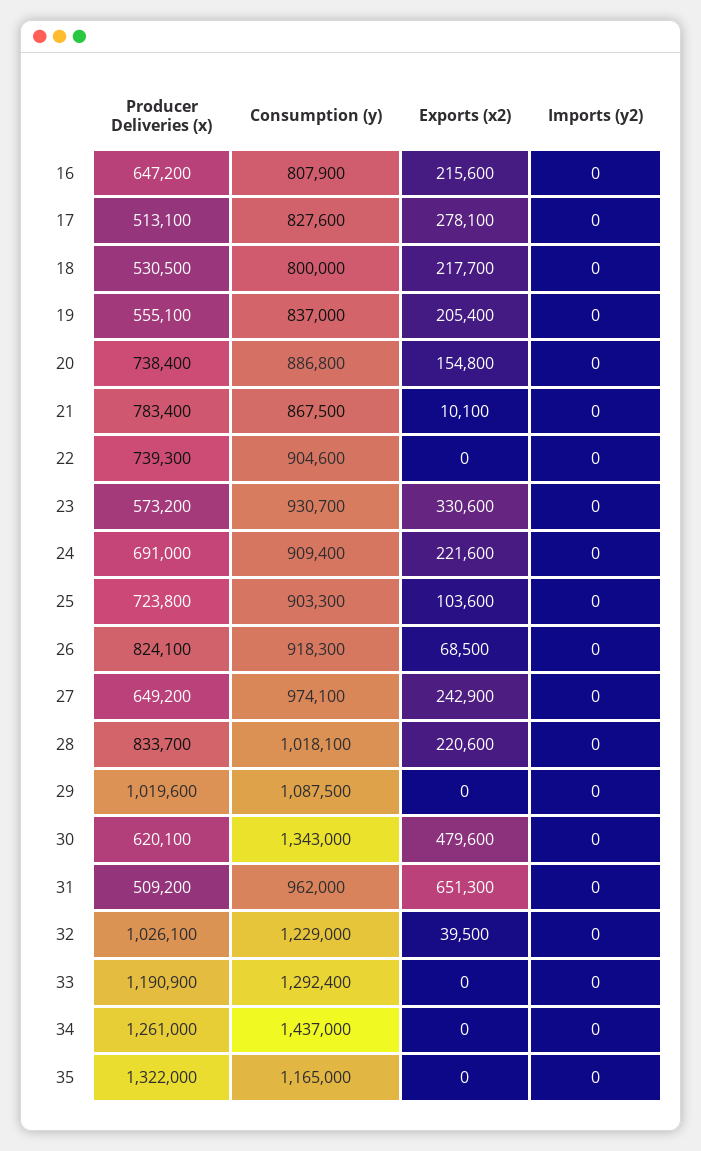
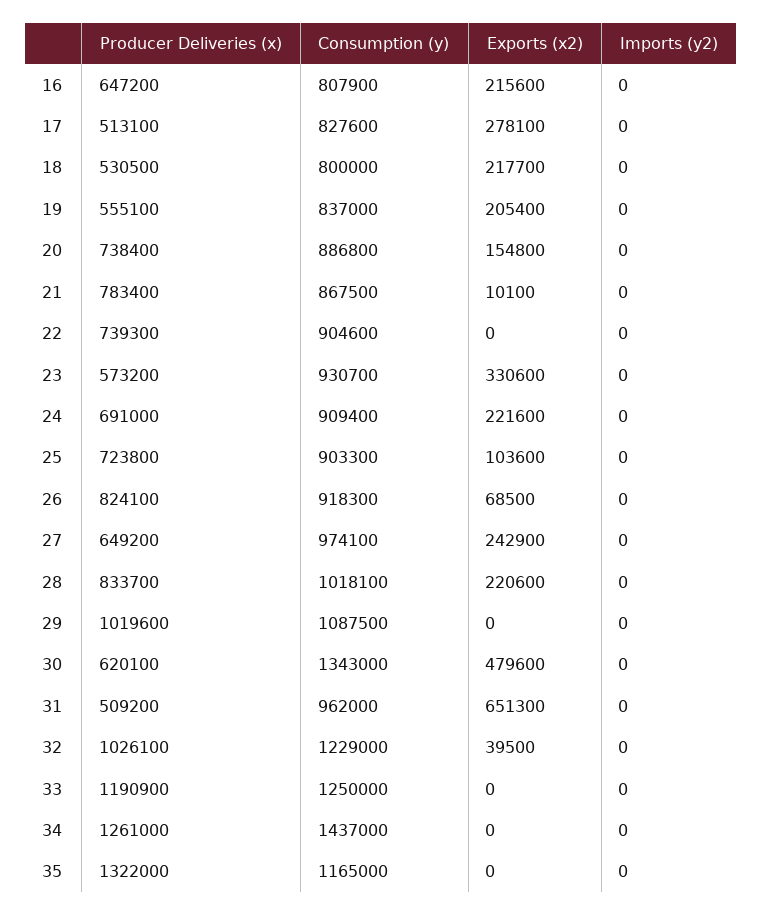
  {
    "Producer Deliveries (x)": {
      "16": 647200,
      "17": 513100,
      "18": 530500,
      "19": 555100,
      "20": 738400,
      "21": 783400,
      "22": 739300,
      "23": 573200,
      "24": 691000,
      "25": 723800,
      "26": 824100,
      "27": 649200,
      "28": 833700,
      "29": 1019600,
      "30": 620100,
      "31": 509200,
      "32": 1026100,
      "33": 1190900,
      "34": 1261000,
      "35": 1322000
    },
    "Consumption (y)": {
      "16": 807900,
      "17": 827600,
      "18": 800000,
      "19": 837000,
      "20": 886800,
      "21": 867500,
      "22": 904600,
      "23": 930700,
      "24": 909400,
      "25": 903300,
      "26": 918300,
      "27": 974100,
      "28": 1018100,
      "29": 1087500,
      "30": 1343000,
      "31": 962000,
      "32": 1229000,
-     "33": 1292400,
+     "33": 1250000,
      "34": 1437000,
      "35": 1165000
    },
    "Exports (x2)": {
      "16": 215600,
      "17": 278100,
      "18": 217700,
      "19": 205400,
      "20": 154800,
      "21": 10100,
      "22": 0,
      "23": 330600,
      "24": 221600,
      "25": 103600,
      "26": 68500,
      "27": 242900,
      "28": 220600,
      "29": 0,
      "30": 479600,
      "31": 651300,
      "32": 39500,
      "33": 0,
      "34": 0,
      "35": 0
    },
    "Imports (y2)": {
      "16": 0,
      "17": 0,
      "18": 0,
      "19": 0,
      "20": 0,
      "21": 0,
      "22": 0,
      "23": 0,
      "24": 0,
      "25": 0,
      "26": 0,
      "27": 0,
      "28": 0,
      "29": 0,
      "30": 0,
      "31": 0,
      "32": 0,
      "33": 0,
      "34": 0,
      "35": 0
    }
  }

